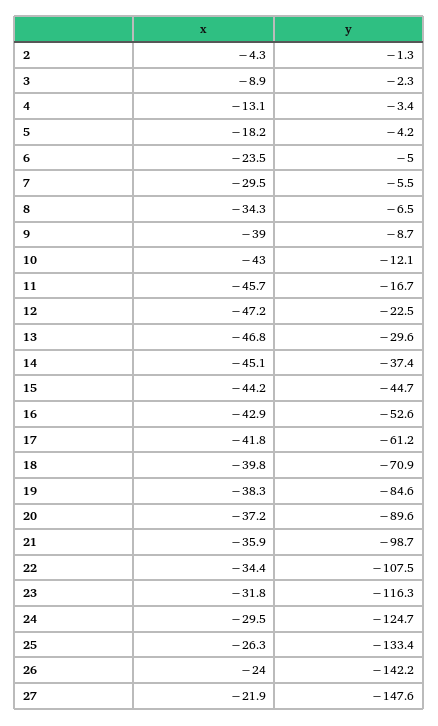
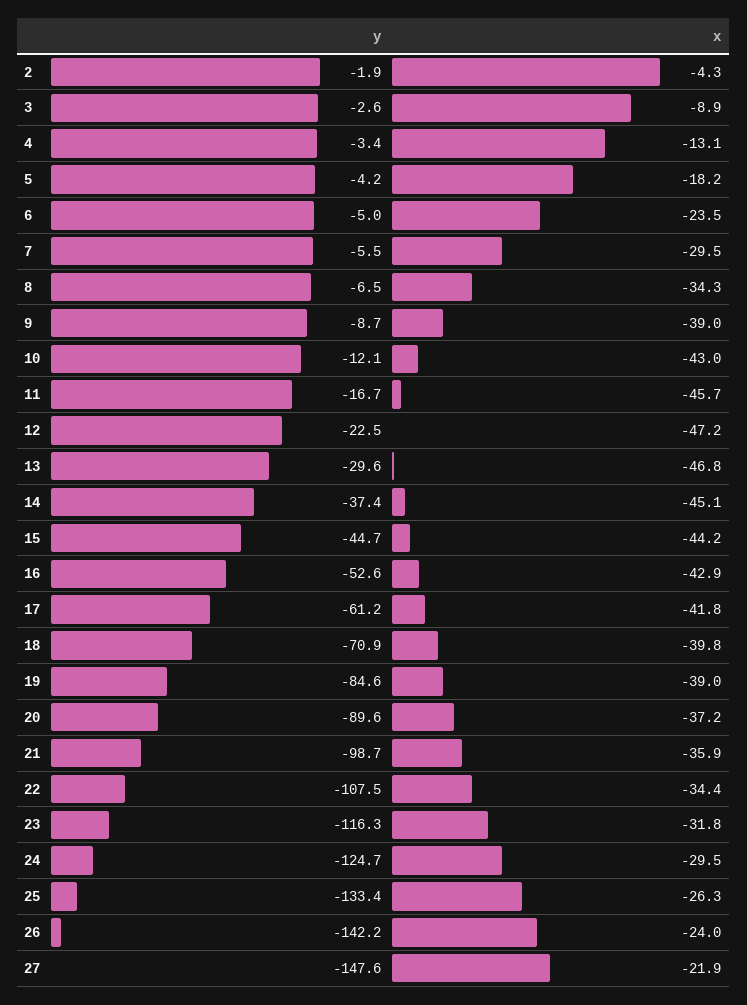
  {
    "x": {
      "2": -4.3,
      "3": -8.9,
      "4": -13.1,
      "5": -18.2,
      "6": -23.5,
      "7": -29.5,
      "8": -34.3,
      "9": -39,
      "10": -43,
      "11": -45.7,
      "12": -47.2,
      "13": -46.8,
      "14": -45.1,
      "15": -44.2,
      "16": -42.9,
      "17": -41.8,
      "18": -39.8,
-     "19": -38.3,
+     "19": -39,
      "20": -37.2,
      "21": -35.9,
      "22": -34.4,
      "23": -31.8,
      "24": -29.5,
      "25": -26.3,
      "26": -24,
      "27": -21.9
    },
    "y": {
-     "2": -1.3,
+     "2": -1.9,
-     "3": -2.3,
+     "3": -2.6,
      "4": -3.4,
      "5": -4.2,
      "6": -5,
      "7": -5.5,
      "8": -6.5,
      "9": -8.7,
      "10": -12.1,
      "11": -16.7,
      "12": -22.5,
      "13": -29.6,
      "14": -37.4,
      "15": -44.7,
      "16": -52.6,
      "17": -61.2,
      "18": -70.9,
      "19": -84.6,
      "20": -89.6,
      "21": -98.7,
      "22": -107.5,
      "23": -116.3,
      "24": -124.7,
      "25": -133.4,
      "26": -142.2,
      "27": -147.6
    }
  }

